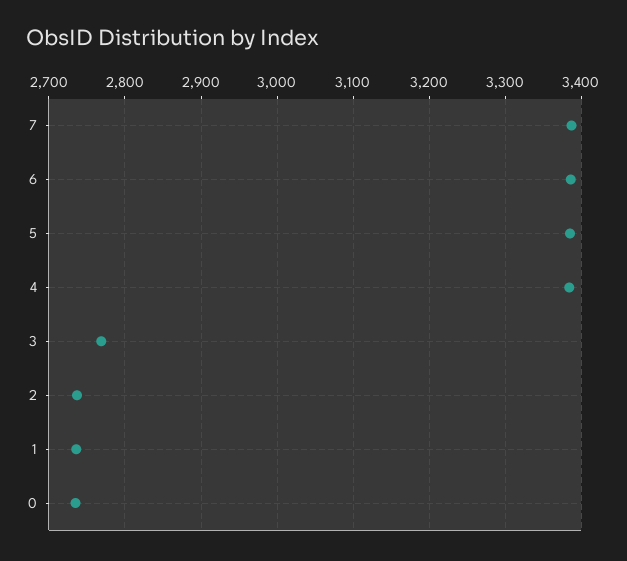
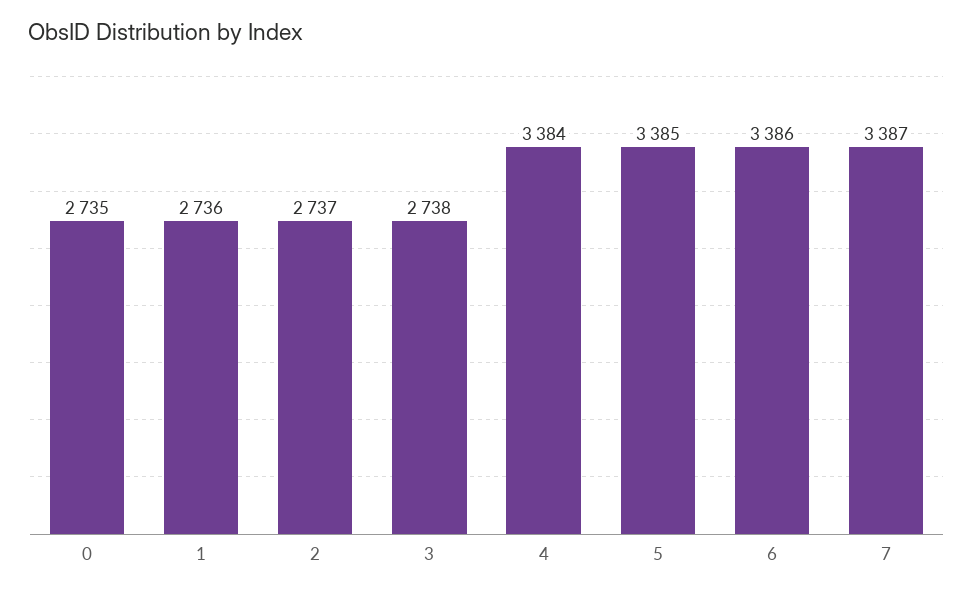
  {
    "7": 3387,
    "6": 3386,
    "5": 3385,
    "4": 3384,
-   "3": 2770,
+   "3": 2738,
    "2": 2737,
    "1": 2736,
    "0": 2735
  }

